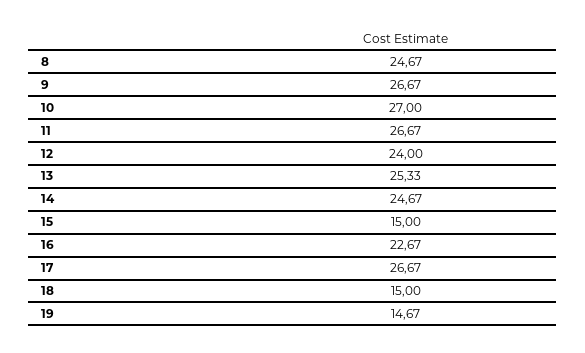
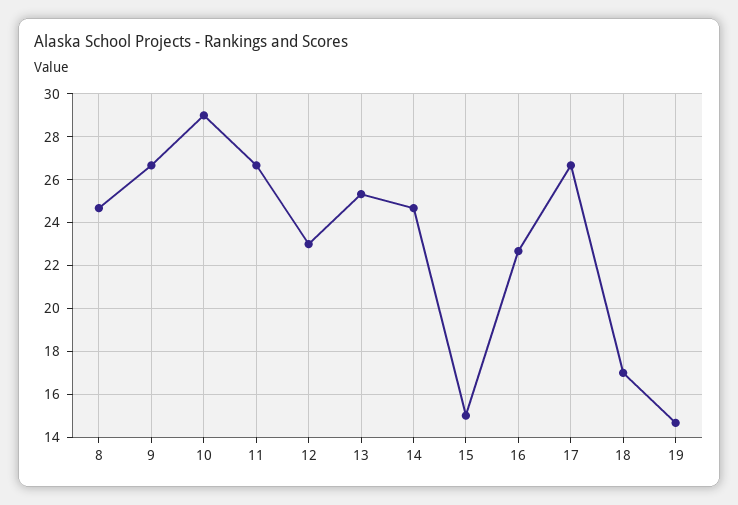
  {
    "8": 24.67,
    "9": 26.67,
-   "10": 27,
+   "10": 29,
    "11": 26.67,
-   "12": 24,
+   "12": 23,
    "13": 25.33,
    "14": 24.67,
    "15": 15,
    "16": 22.67,
    "17": 26.67,
-   "18": 15,
+   "18": 17,
    "19": 14.67
  }

